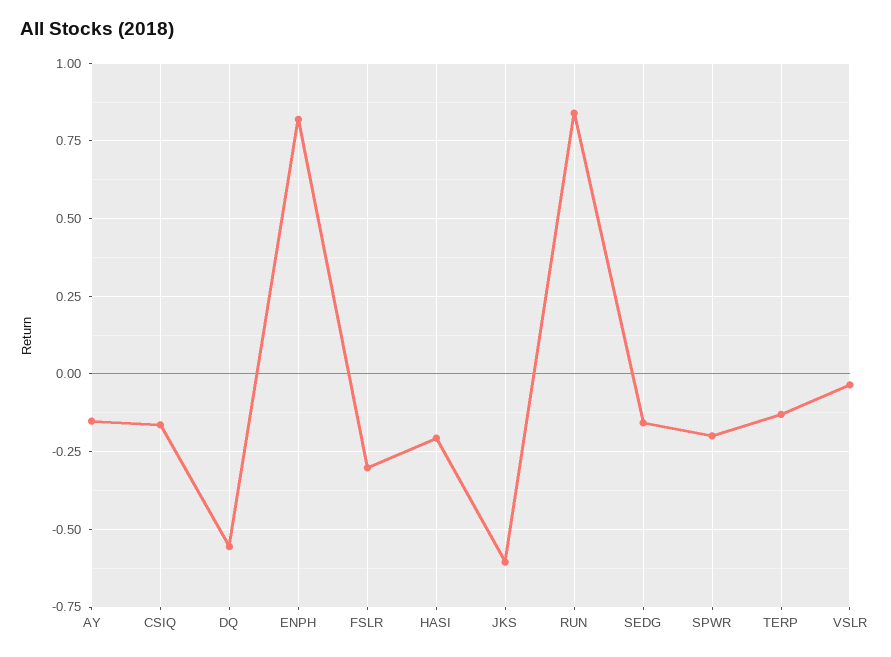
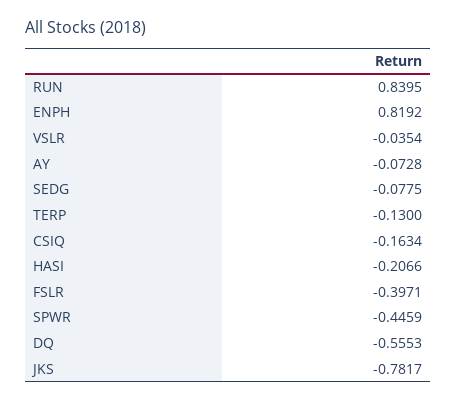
  {
-   "AY": -0.15,
+   "AY": -0.0728,
    "CSIQ": -0.1634,
    "DQ": -0.5553,
    "ENPH": 0.8192,
-   "FSLR": -0.3,
+   "FSLR": -0.3971,
    "HASI": -0.2066,
-   "JKS": -0.6,
+   "JKS": -0.7817,
    "RUN": 0.8395,
-   "SEDG": -0.15,
+   "SEDG": -0.0775,
-   "SPWR": -0.2,
+   "SPWR": -0.4459,
    "TERP": -0.13,
    "VSLR": -0.0354
  }

